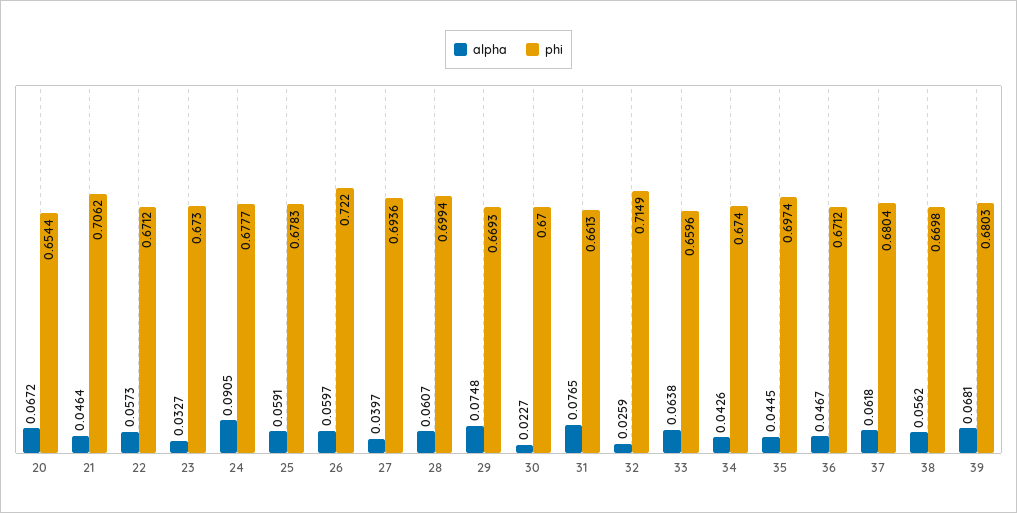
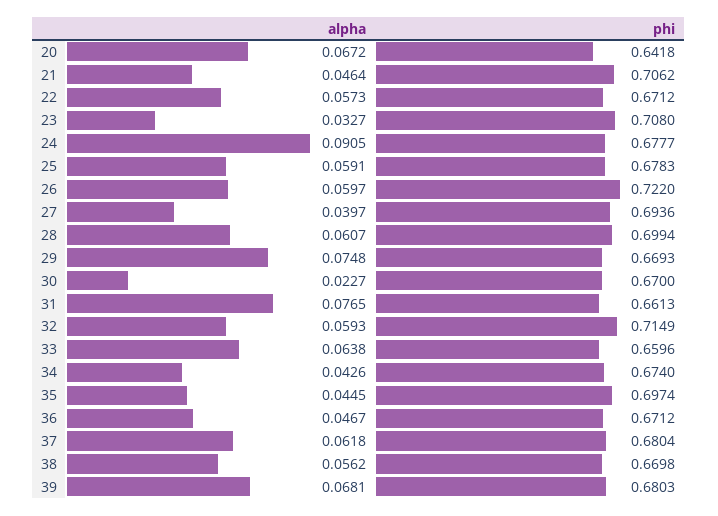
  {
    "alpha": {
      "20": 0.0672,
      "21": 0.0464,
      "22": 0.0573,
      "23": 0.0327,
      "24": 0.0905,
      "25": 0.0591,
      "26": 0.0597,
      "27": 0.0397,
      "28": 0.0607,
      "29": 0.0748,
      "30": 0.0227,
      "31": 0.0765,
-     "32": 0.0259,
+     "32": 0.0593,
      "33": 0.0638,
      "34": 0.0426,
      "35": 0.0445,
      "36": 0.0467,
      "37": 0.0618,
      "38": 0.0562,
      "39": 0.0681
    },
    "phi": {
-     "20": 0.6544,
+     "20": 0.6418,
      "21": 0.7062,
      "22": 0.6712,
-     "23": 0.673,
+     "23": 0.708,
      "24": 0.6777,
      "25": 0.6783,
      "26": 0.722,
      "27": 0.6936,
      "28": 0.6994,
      "29": 0.6693,
      "30": 0.67,
      "31": 0.6613,
      "32": 0.7149,
      "33": 0.6596,
      "34": 0.674,
      "35": 0.6974,
      "36": 0.6712,
      "37": 0.6804,
      "38": 0.6698,
      "39": 0.6803
    }
  }

